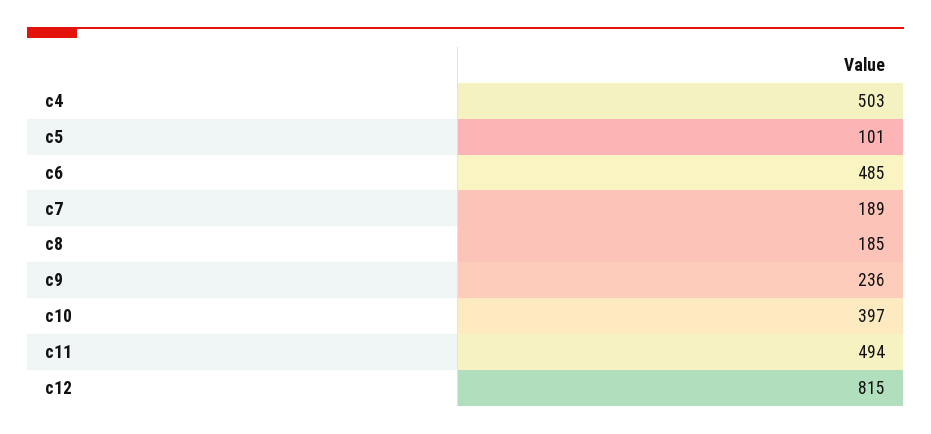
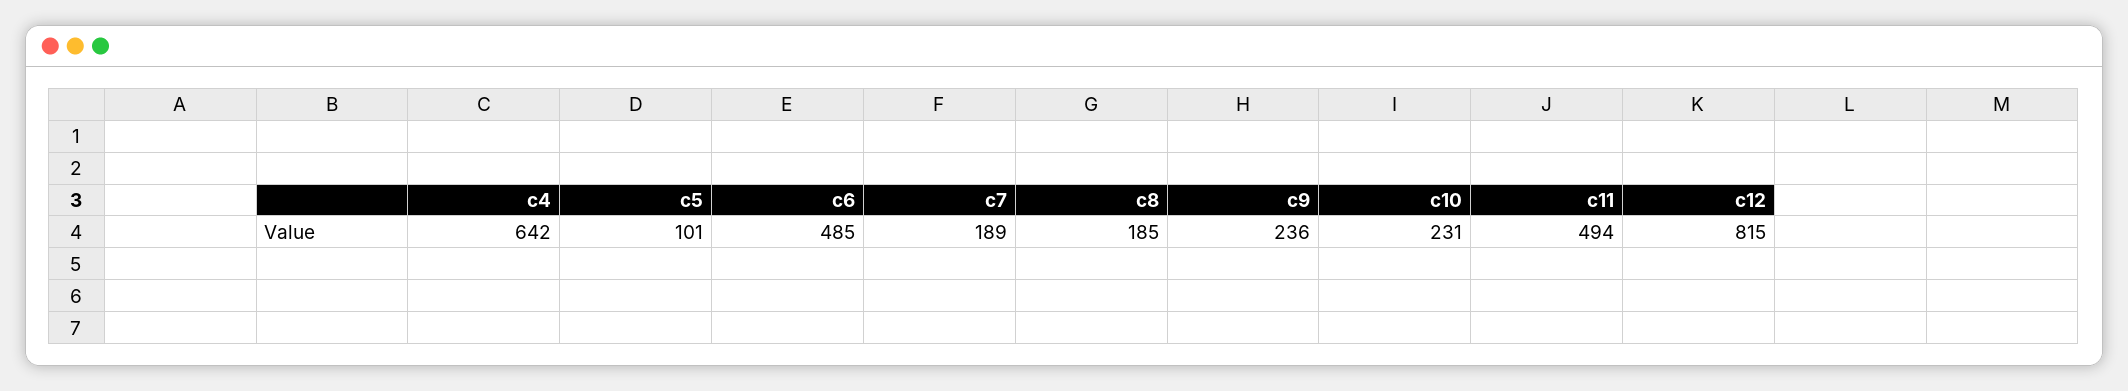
  {
-   "c4": 503,
+   "c4": 642,
    "c5": 101,
    "c6": 485,
    "c7": 189,
    "c8": 185,
    "c9": 236,
-   "c10": 397,
+   "c10": 231,
    "c11": 494,
    "c12": 815
  }

